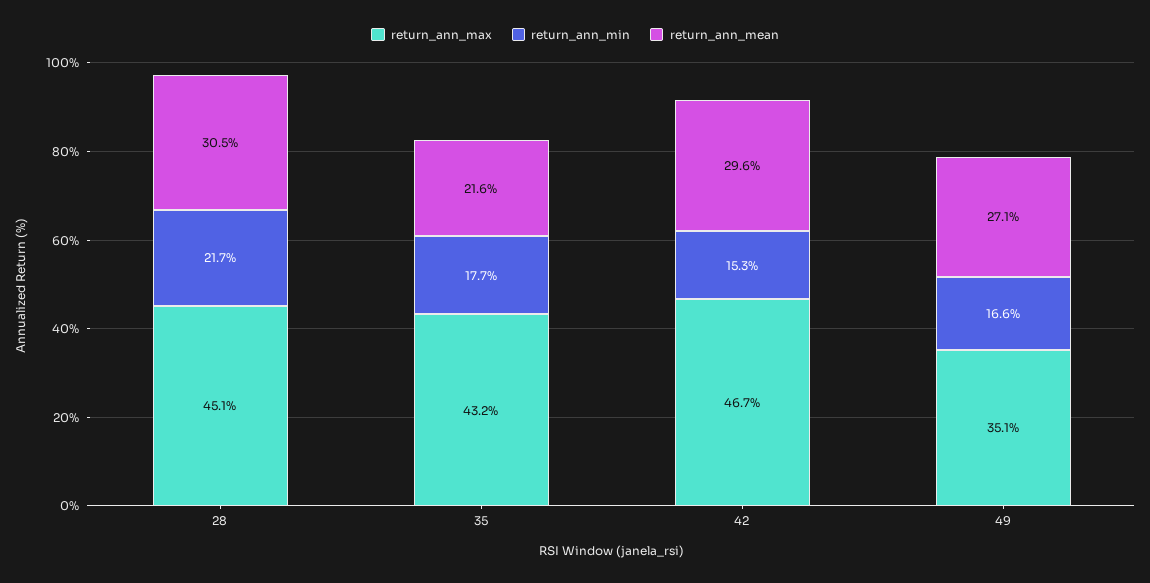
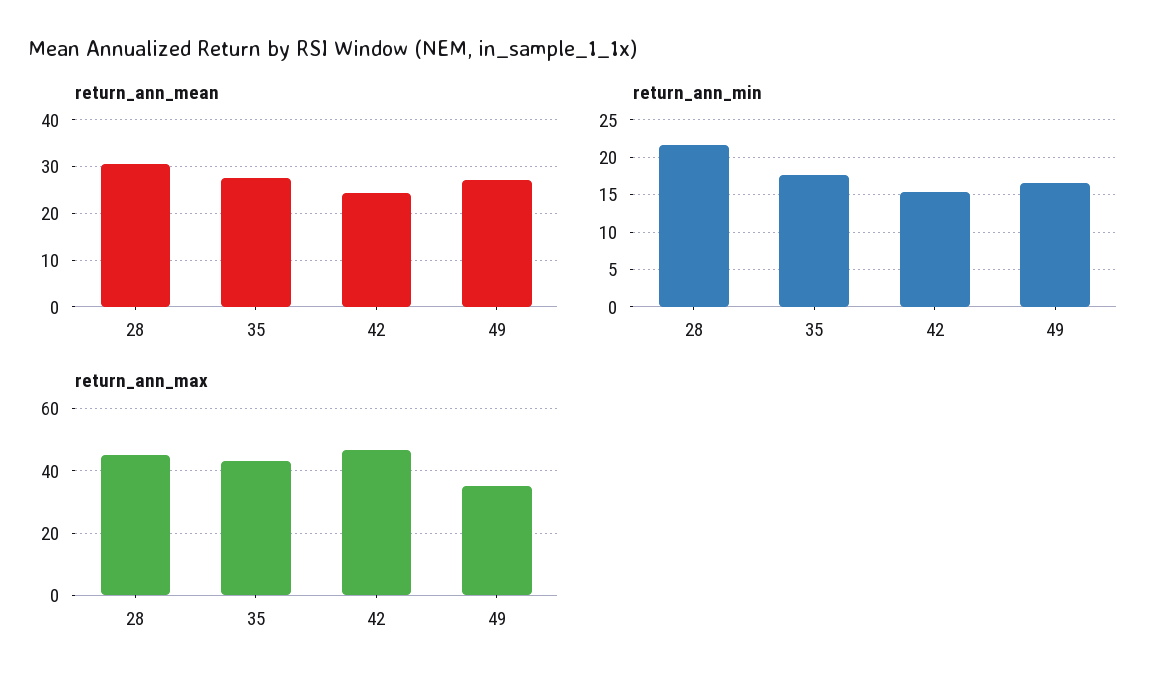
  {
    "return_ann_max": {
      "28": 45.1,
      "35": 43.2,
      "42": 46.7,
      "49": 35.1
    },
    "return_ann_min": {
      "28": 21.7,
      "35": 17.7,
      "42": 15.3,
      "49": 16.6
    },
    "return_ann_mean": {
      "28": 30.5,
-     "35": 21.6,
+     "35": 28,
-     "42": 29.6,
+     "42": 24,
      "49": 27.1
    }
  }

